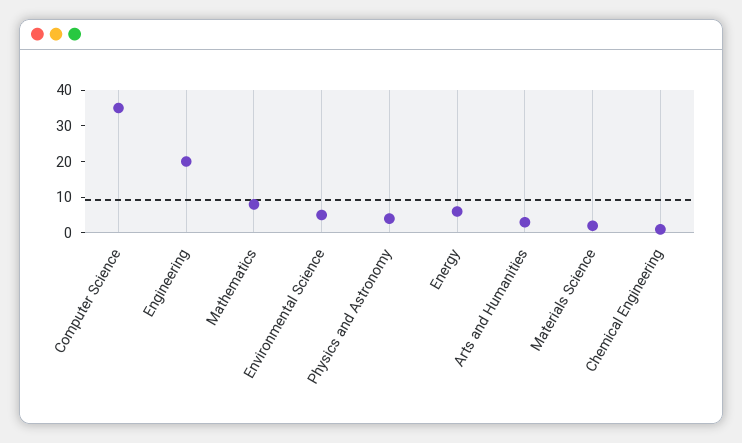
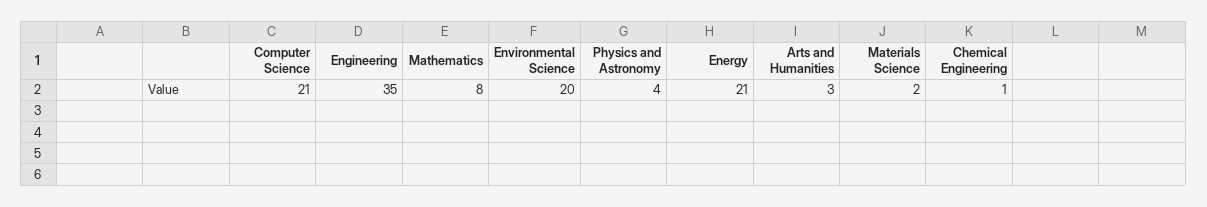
  {
-   "Computer Science": 35,
+   "Computer Science": 21,
-   "Engineering": 20,
+   "Engineering": 35,
    "Mathematics": 8,
-   "Environmental Science": 5,
+   "Environmental Science": 20,
    "Physics and Astronomy": 4,
-   "Energy": 5,
+   "Energy": 21,
    "Arts and Humanities": 3,
    "Materials Science": 2,
    "Chemical Engineering": 1
  }

